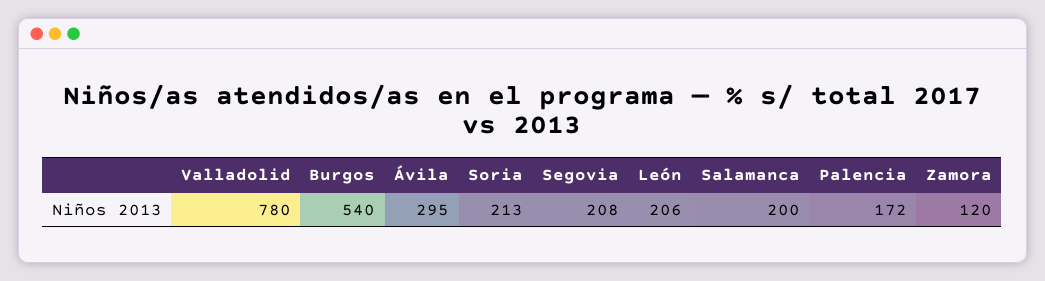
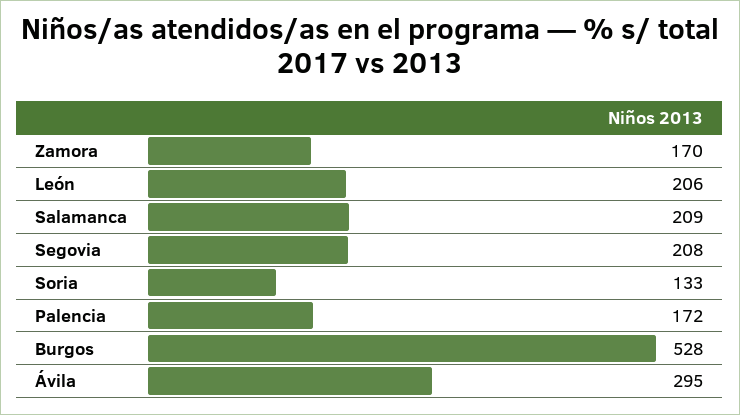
  {
-   "Valladolid": 780,
-   "Burgos": 540,
+   "Burgos": 528,
    "Ávila": 295,
-   "Soria": 213,
+   "Soria": 133,
    "Segovia": 208,
    "León": 206,
-   "Salamanca": 200,
+   "Salamanca": 209,
    "Palencia": 172,
-   "Zamora": 120
+   "Zamora": 170
  }

